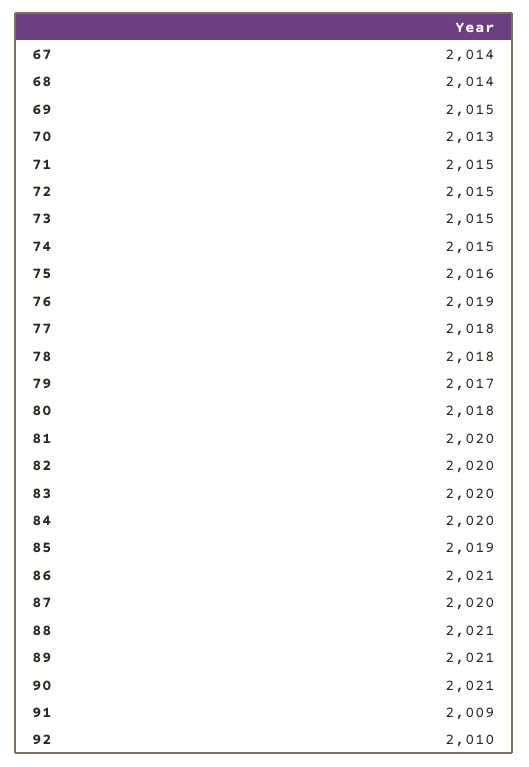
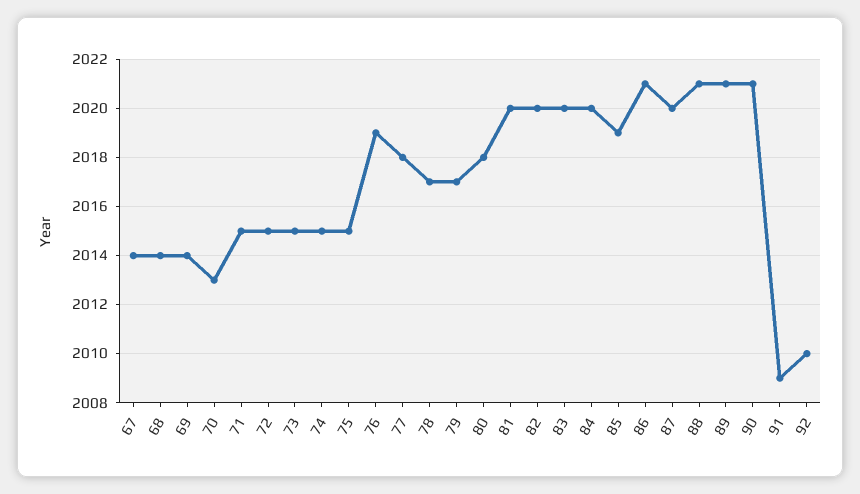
  {
    "67": 2014,
    "68": 2014,
-   "69": 2015,
+   "69": 2014,
    "70": 2013,
    "71": 2015,
    "72": 2015,
    "73": 2015,
    "74": 2015,
-   "75": 2016,
+   "75": 2015,
    "76": 2019,
    "77": 2018,
-   "78": 2018,
+   "78": 2017,
    "79": 2017,
    "80": 2018,
    "81": 2020,
    "82": 2020,
    "83": 2020,
    "84": 2020,
    "85": 2019,
    "86": 2021,
    "87": 2020,
    "88": 2021,
    "89": 2021,
    "90": 2021,
    "91": 2009,
    "92": 2010
  }

